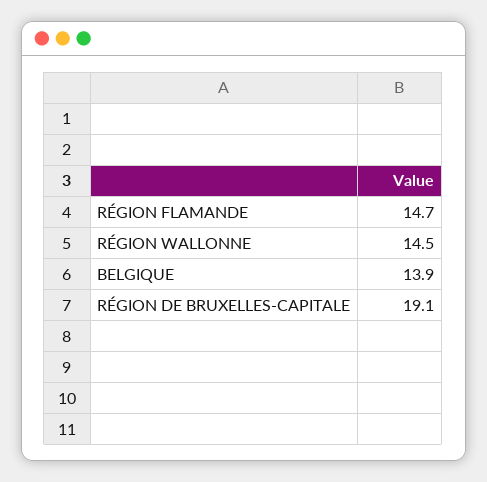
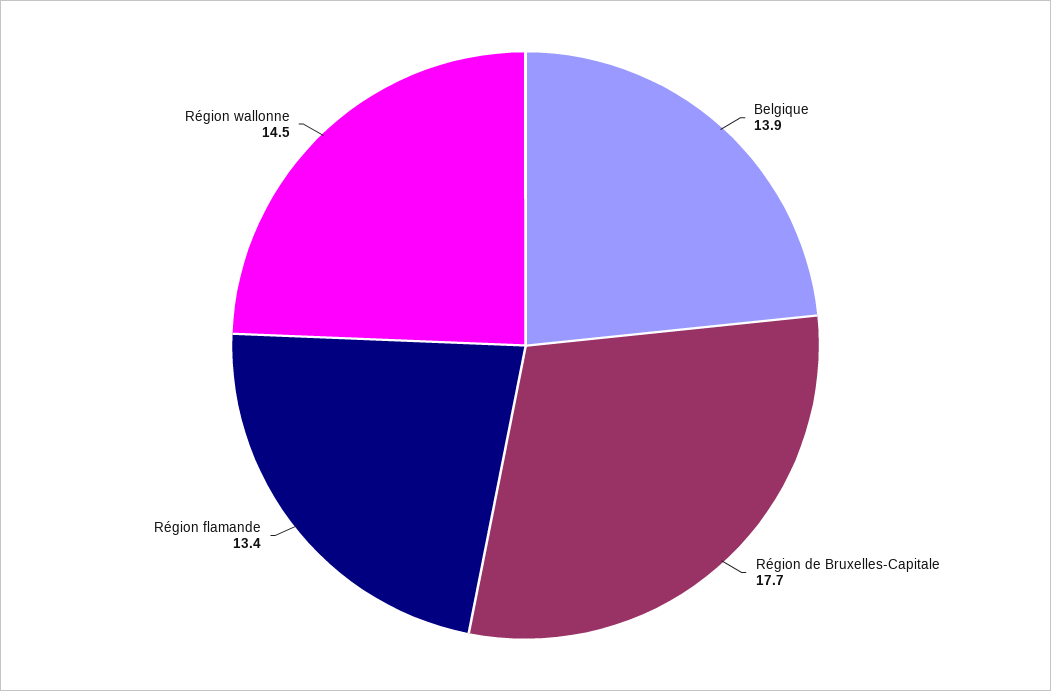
  {
-   "RÉGION FLAMANDE": 14.7,
+   "RÉGION FLAMANDE": 13.4,
    "RÉGION WALLONNE": 14.5,
    "BELGIQUE": 13.9,
-   "RÉGION DE BRUXELLES-CAPITALE": 19.1
+   "RÉGION DE BRUXELLES-CAPITALE": 17.7
  }

